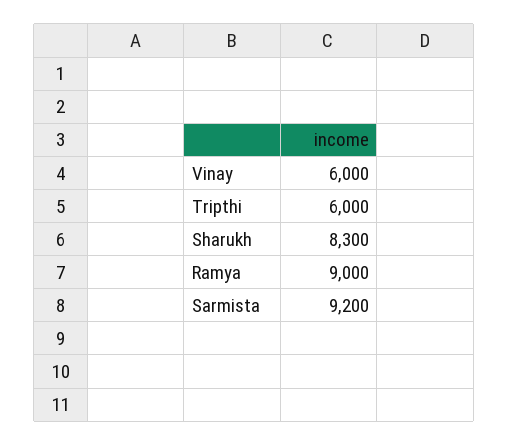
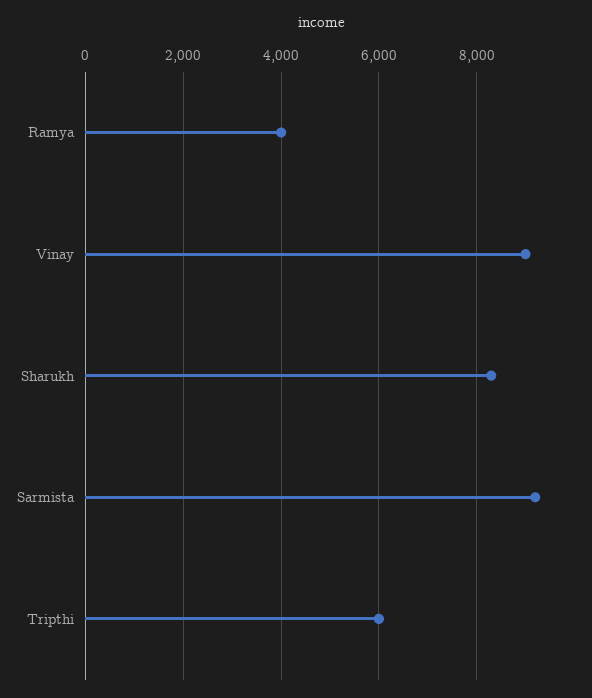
  {
-   "Vinay": 6000,
+   "Vinay": 9000,
    "Tripthi": 6000,
    "Sharukh": 8300,
-   "Ramya": 9000,
+   "Ramya": 4000,
    "Sarmista": 9200
  }

